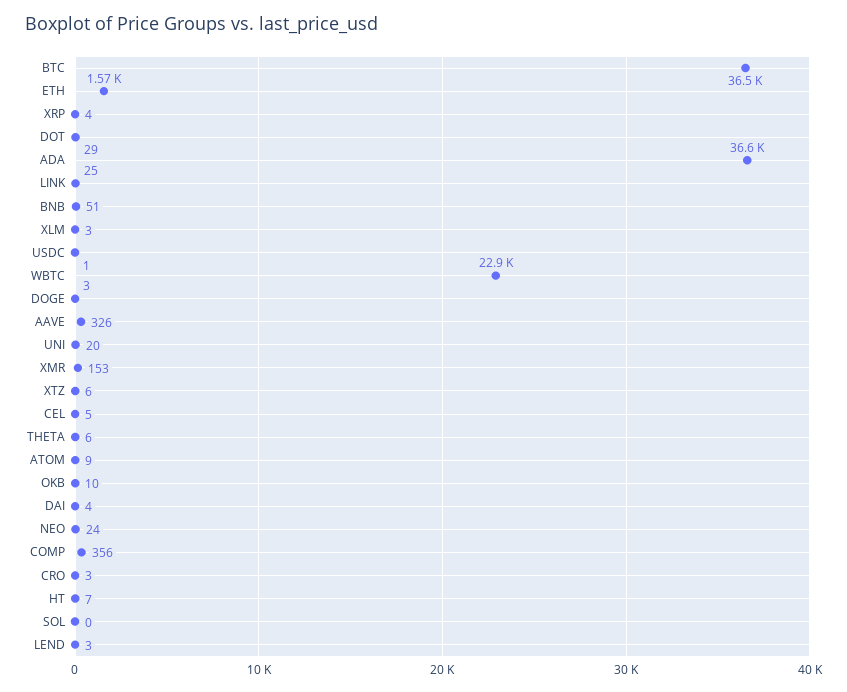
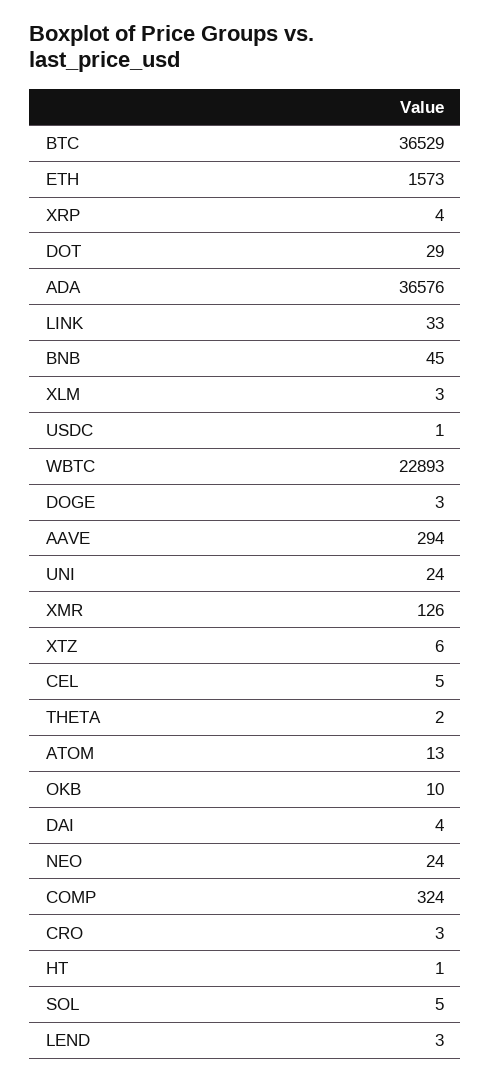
  {
    "BTC": 36529,
    "ETH": 1573,
    "XRP": 4,
    "DOT": 29,
    "ADA": 36576,
-   "LINK": 25,
+   "LINK": 33,
-   "BNB": 51,
+   "BNB": 45,
    "XLM": 3,
    "USDC": 1,
    "WBTC": 22893,
    "DOGE": 3,
-   "AAVE": 326,
+   "AAVE": 294,
-   "UNI": 20,
+   "UNI": 24,
-   "XMR": 153,
+   "XMR": 126,
    "XTZ": 6,
    "CEL": 5,
-   "THETA": 6,
+   "THETA": 2,
-   "ATOM": 9,
+   "ATOM": 13,
    "OKB": 10,
    "DAI": 4,
    "NEO": 24,
-   "COMP": 356,
+   "COMP": 324,
    "CRO": 3,
-   "HT": 7,
+   "HT": 1,
-   "SOL": 0,
+   "SOL": 5,
    "LEND": 3
  }

